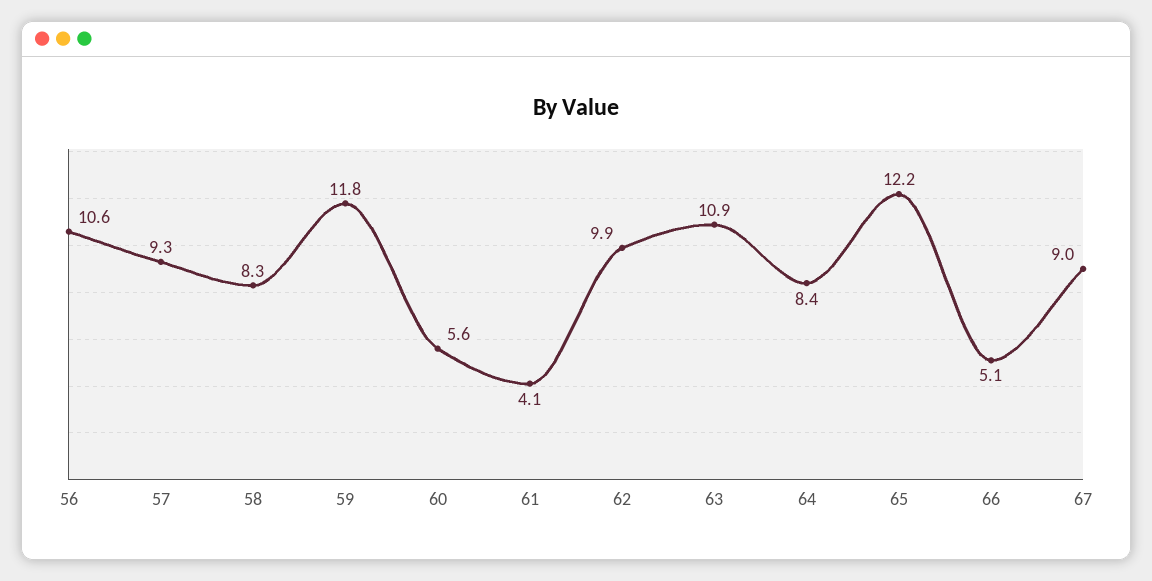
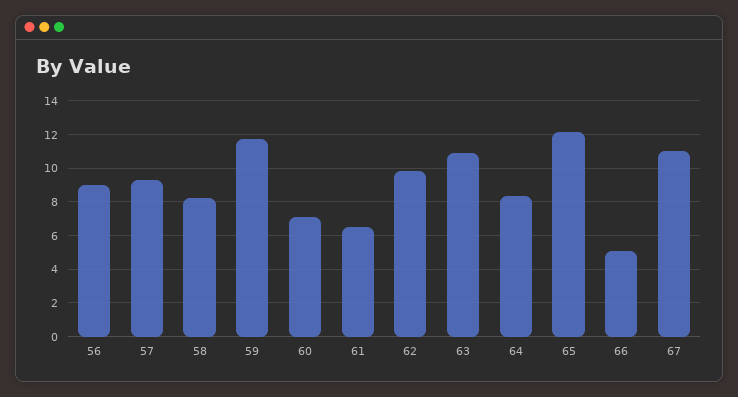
  {
-   "56": 10.6,
+   "56": 9,
    "57": 9.3,
    "58": 8.3,
    "59": 11.8,
-   "60": 5.6,
+   "60": 7,
-   "61": 4.1,
+   "61": 6.5,
    "62": 9.9,
    "63": 10.9,
    "64": 8.4,
    "65": 12.2,
    "66": 5.1,
-   "67": 9
+   "67": 11
  }

